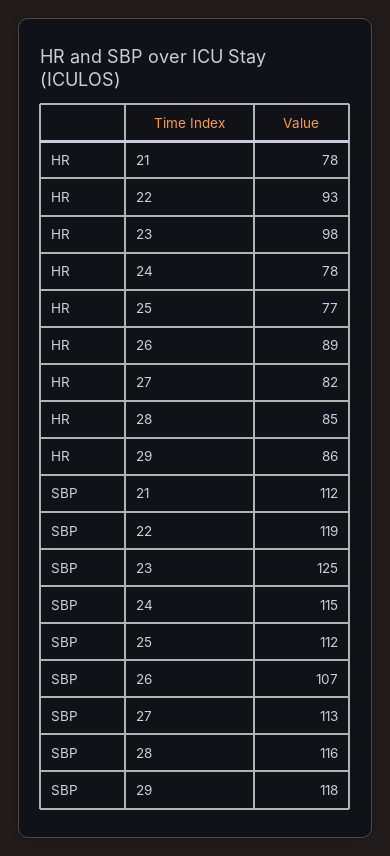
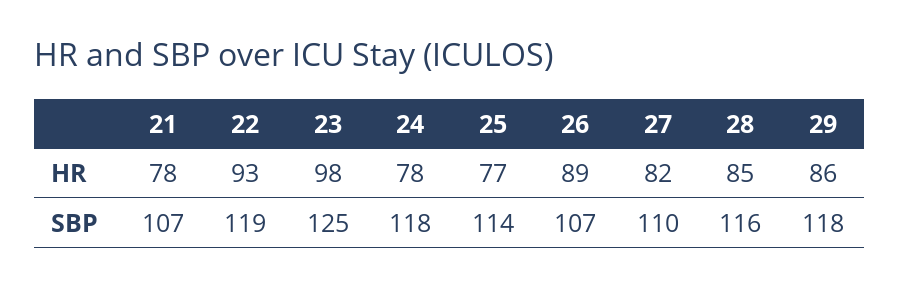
  {
    "HR": {
      "21": 78,
      "22": 93,
      "23": 98,
      "24": 78,
      "25": 77,
      "26": 89,
      "27": 82,
      "28": 85,
      "29": 86
    },
    "SBP": {
-     "21": 112,
+     "21": 107,
      "22": 119,
      "23": 125,
-     "24": 115,
+     "24": 118,
-     "25": 112,
+     "25": 114,
      "26": 107,
-     "27": 113,
+     "27": 110,
      "28": 116,
      "29": 118
    }
  }

